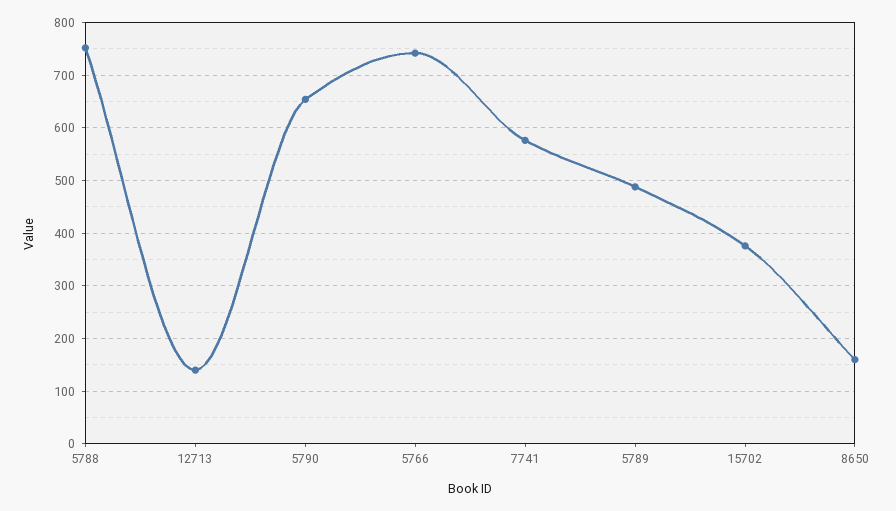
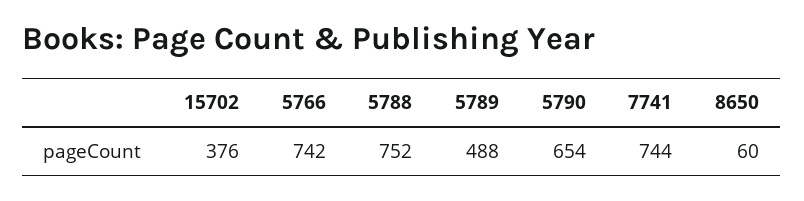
  {
    "5788": 752,
-   "12713": 140,
    "5790": 654,
    "5766": 742,
-   "7741": 580,
+   "7741": 744,
    "5789": 488,
    "15702": 376,
-   "8650": 160
+   "8650": 60
  }

